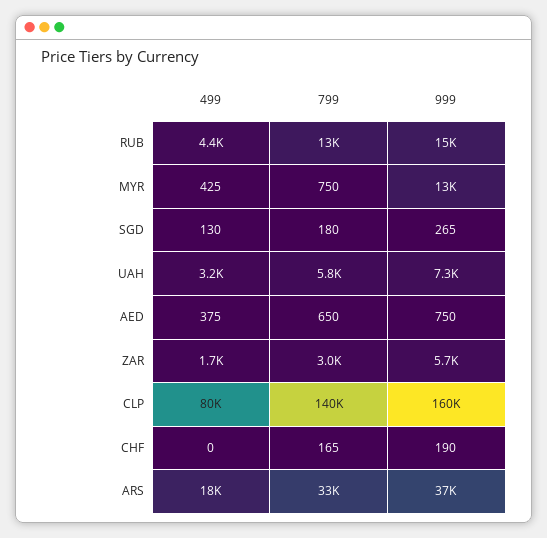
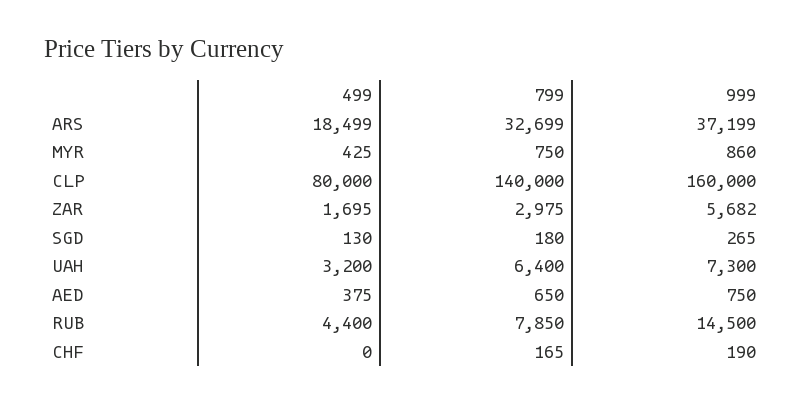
  {
    "499": {
      "RUB": 4400,
      "MYR": 425,
      "SGD": 130,
      "UAH": 3200,
      "AED": 375,
      "ZAR": 1695,
      "CLP": 80000,
      "CHF": 0,
      "ARS": 18499
    },
    "799": {
-     "RUB": 13000,
+     "RUB": 7850,
      "MYR": 750,
      "SGD": 180,
-     "UAH": 5800,
+     "UAH": 6400,
      "AED": 650,
      "ZAR": 2975,
      "CLP": 140000,
      "CHF": 165,
      "ARS": 32699
    },
    "999": {
      "RUB": 14500,
-     "MYR": 13000,
+     "MYR": 860,
      "SGD": 265,
      "UAH": 7300,
      "AED": 750,
      "ZAR": 5682,
      "CLP": 160000,
      "CHF": 190,
      "ARS": 37199
    }
  }

